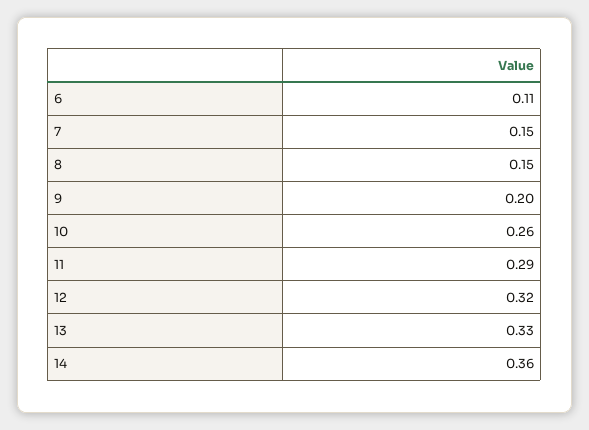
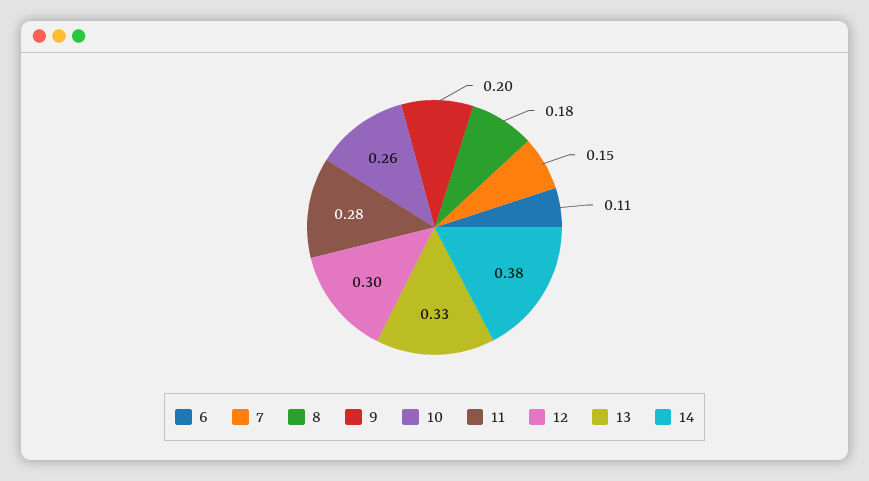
  {
    "6": 0.11,
    "7": 0.15,
-   "8": 0.15,
+   "8": 0.18,
    "9": 0.2,
    "10": 0.26,
-   "11": 0.29,
+   "11": 0.28,
-   "12": 0.32,
+   "12": 0.3,
    "13": 0.33,
-   "14": 0.36
+   "14": 0.38
  }

